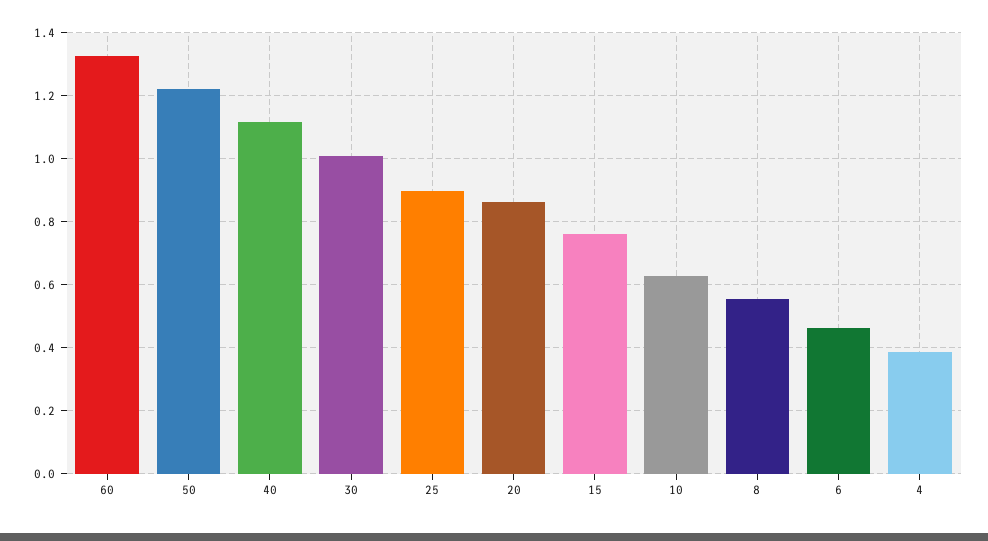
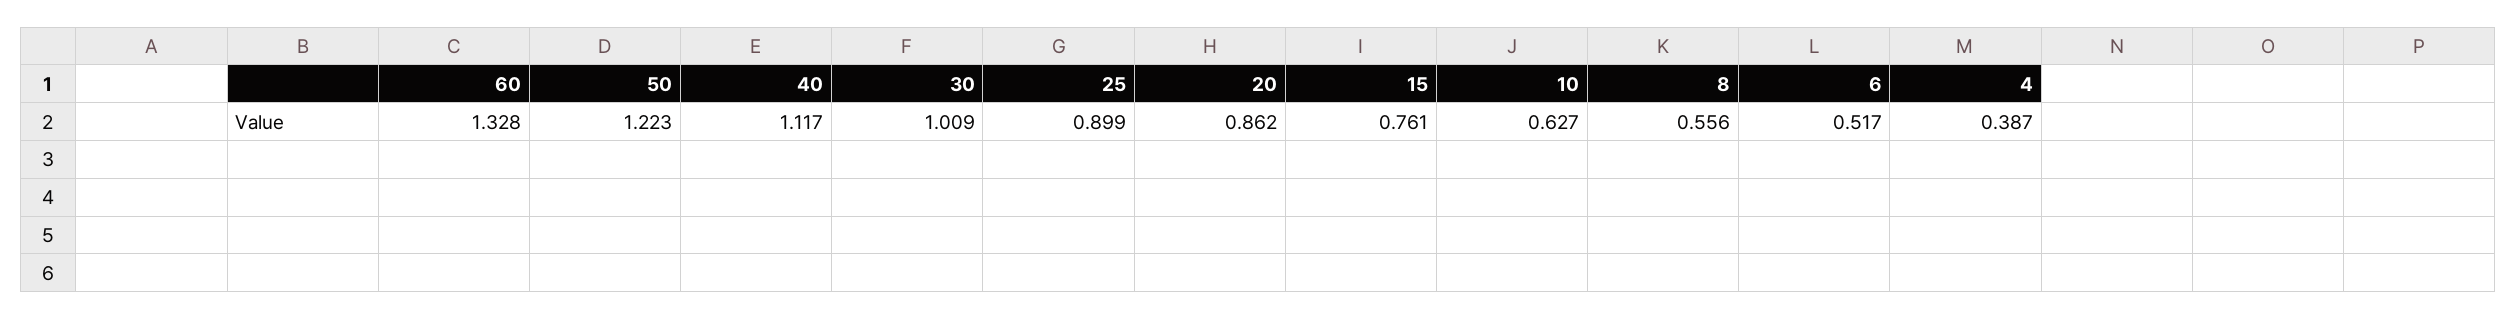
  {
    "60": 1.328,
    "50": 1.223,
    "40": 1.117,
    "30": 1.009,
    "25": 0.899,
    "20": 0.862,
    "15": 0.761,
    "10": 0.627,
    "8": 0.556,
-   "6": 0.46,
+   "6": 0.517,
    "4": 0.387
  }

